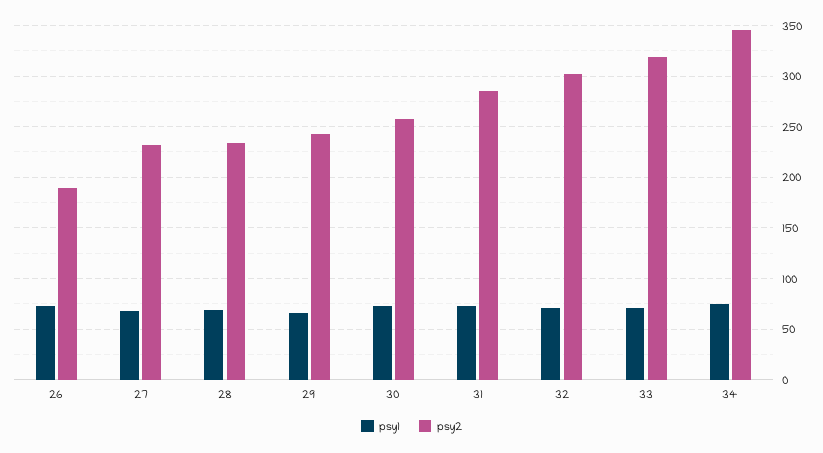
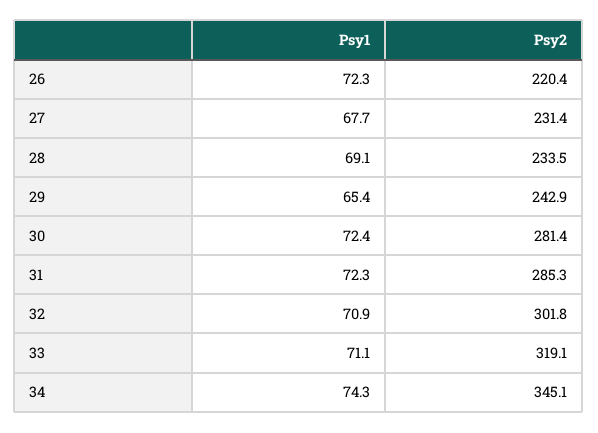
  {
    "psy1": {
      "26": 72.3,
      "27": 67.7,
      "28": 69.1,
      "29": 65.4,
      "30": 72.4,
      "31": 72.3,
      "32": 70.9,
      "33": 71.1,
      "34": 74.3
    },
    "psy2": {
-     "26": 190,
+     "26": 220.4,
      "27": 231.4,
      "28": 233.5,
      "29": 242.9,
-     "30": 260,
+     "30": 281.4,
      "31": 285.3,
      "32": 301.8,
      "33": 319.1,
      "34": 345.1
    }
  }

